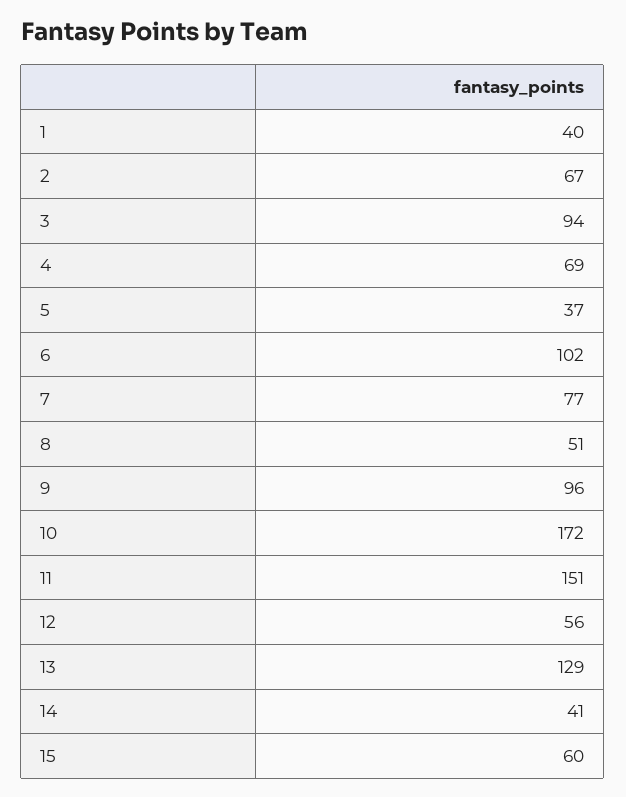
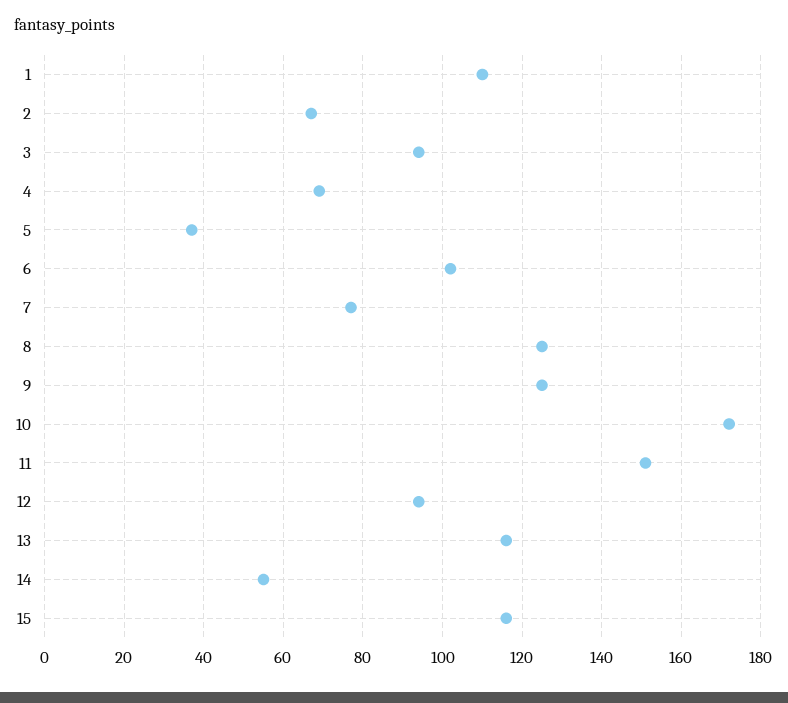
  {
-   "1": 40,
+   "1": 110,
    "2": 67,
    "3": 94,
    "4": 69,
    "5": 37,
    "6": 102,
    "7": 77,
-   "8": 51,
+   "8": 125,
-   "9": 96,
+   "9": 125,
    "10": 172,
    "11": 151,
-   "12": 56,
+   "12": 95,
-   "13": 129,
+   "13": 115,
-   "14": 41,
+   "14": 55,
-   "15": 60
+   "15": 115
  }

